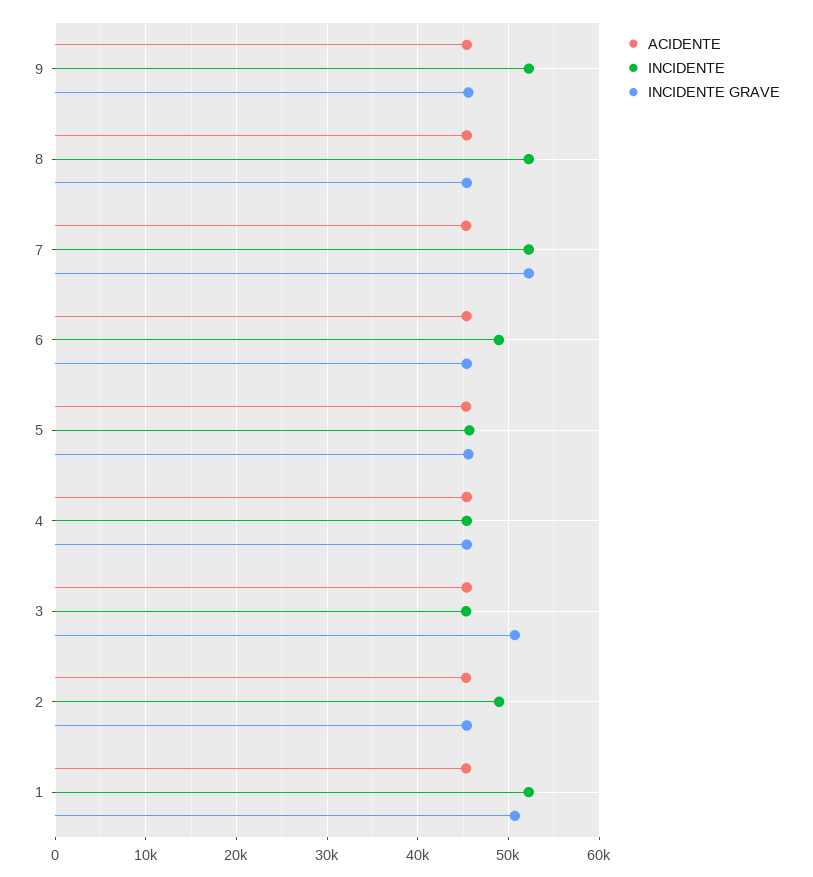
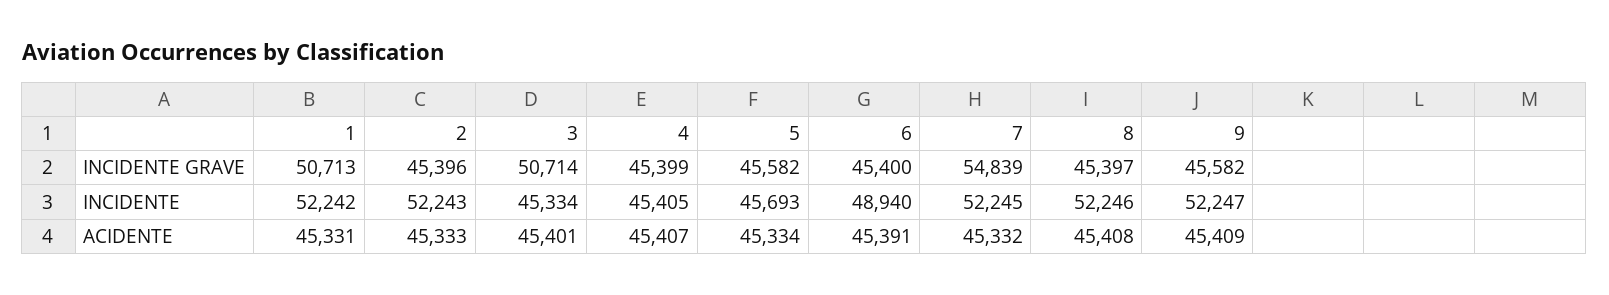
  {
    "ACIDENTE": {
      "9": 45409,
      "8": 45408,
      "7": 45332,
      "6": 45391,
      "5": 45334,
      "4": 45407,
      "3": 45401,
      "2": 45333,
      "1": 45331
    },
    "INCIDENTE": {
      "9": 52247,
      "8": 52246,
      "7": 52245,
      "6": 48940,
      "5": 45693,
      "4": 45405,
      "3": 45334,
-     "2": 49000,
+     "2": 52243,
      "1": 52242
    },
    "INCIDENTE GRAVE": {
      "9": 45582,
      "8": 45397,
-     "7": 52000,
+     "7": 54839,
      "6": 45400,
      "5": 45582,
      "4": 45399,
      "3": 50714,
      "2": 45396,
      "1": 50713
    }
  }

